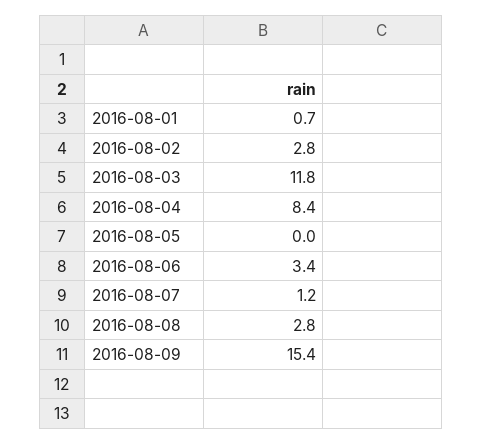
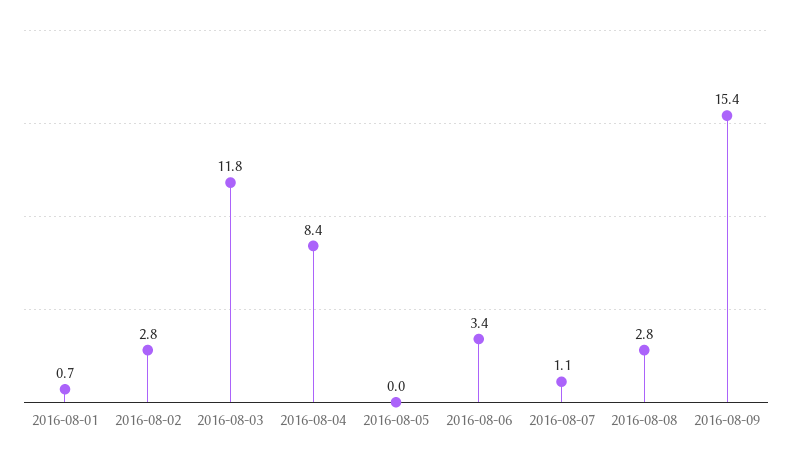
  {
    "2016-08-01": 0.7,
    "2016-08-02": 2.8,
    "2016-08-03": 11.8,
    "2016-08-04": 8.4,
    "2016-08-05": 0,
    "2016-08-06": 3.4,
-   "2016-08-07": 1.2,
+   "2016-08-07": 1.1,
    "2016-08-08": 2.8,
    "2016-08-09": 15.4
  }

